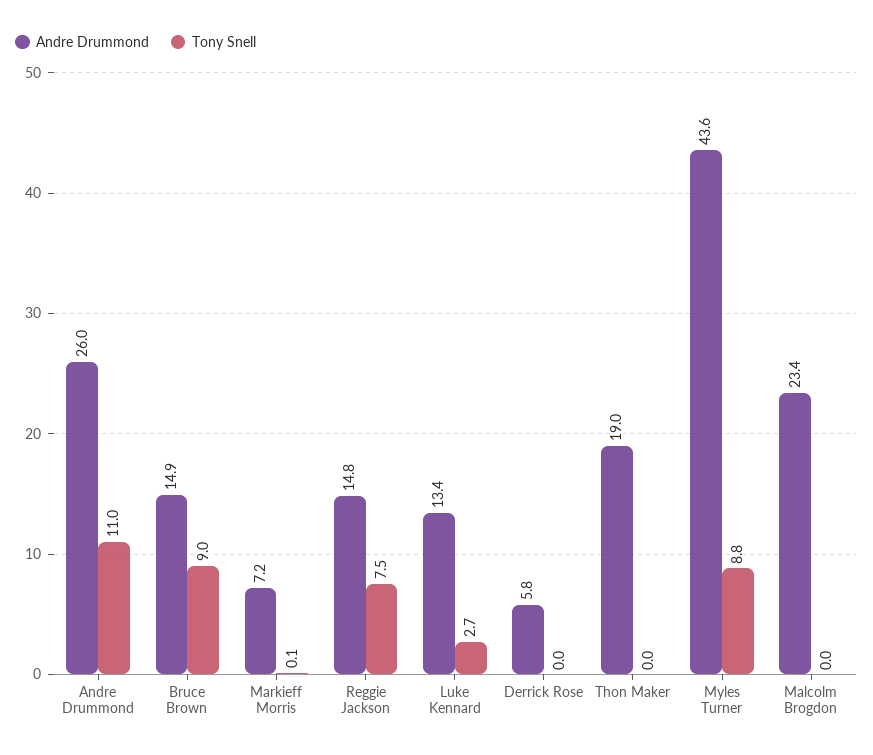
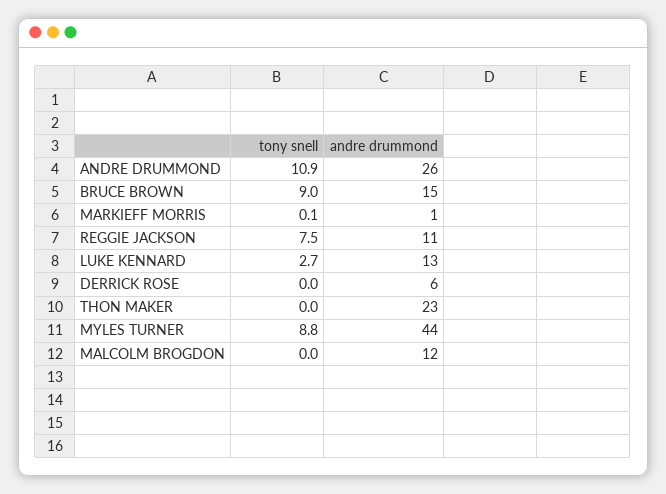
  {
    "Andre Drummond": {
      "Andre Drummond": 26,
      "Bruce Brown": 14.9,
-     "Markieff Morris": 7.2,
+     "Markieff Morris": 1,
-     "Reggie Jackson": 14.8,
+     "Reggie Jackson": 11,
      "Luke Kennard": 13.4,
      "Derrick Rose": 5.8,
-     "Thon Maker": 19,
+     "Thon Maker": 23,
      "Myles Turner": 43.6,
-     "Malcolm Brogdon": 23.4
+     "Malcolm Brogdon": 12
    },
    "Tony Snell": {
-     "Andre Drummond": 11,
+     "Andre Drummond": 10.9,
      "Bruce Brown": 9,
      "Markieff Morris": 0.1,
      "Reggie Jackson": 7.5,
      "Luke Kennard": 2.7,
      "Derrick Rose": 0,
      "Thon Maker": 0,
      "Myles Turner": 8.8,
      "Malcolm Brogdon": 0
    }
  }

